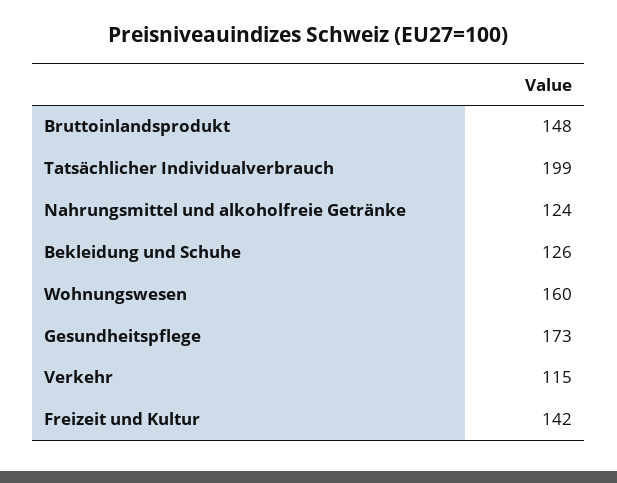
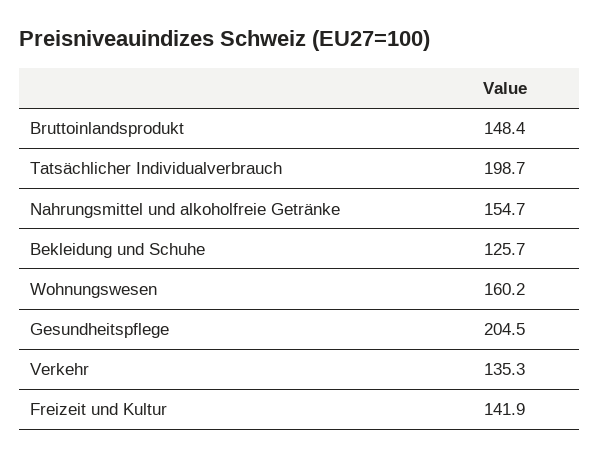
  {
    "Bruttoinlandsprodukt": 148.4,
    "Tatsächlicher Individualverbrauch": 198.7,
-   "Nahrungsmittel und alkoholfreie Getränke": 124,
+   "Nahrungsmittel und alkoholfreie Getränke": 154.7,
    "Bekleidung und Schuhe": 125.7,
    "Wohnungswesen": 160.2,
-   "Gesundheitspflege": 173,
+   "Gesundheitspflege": 204.5,
-   "Verkehr": 115,
+   "Verkehr": 135.3,
    "Freizeit und Kultur": 141.9
  }

